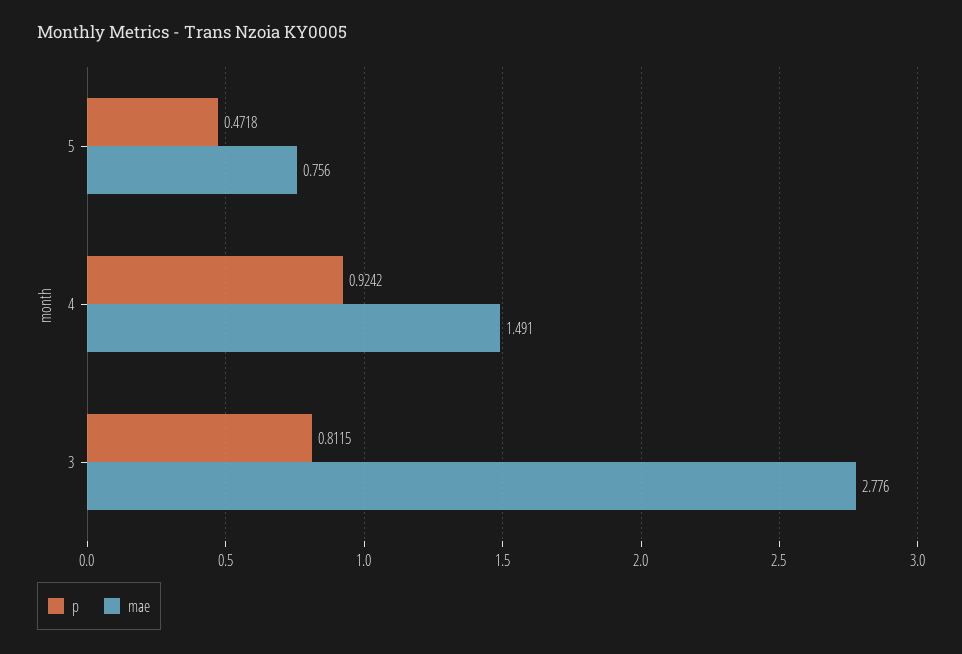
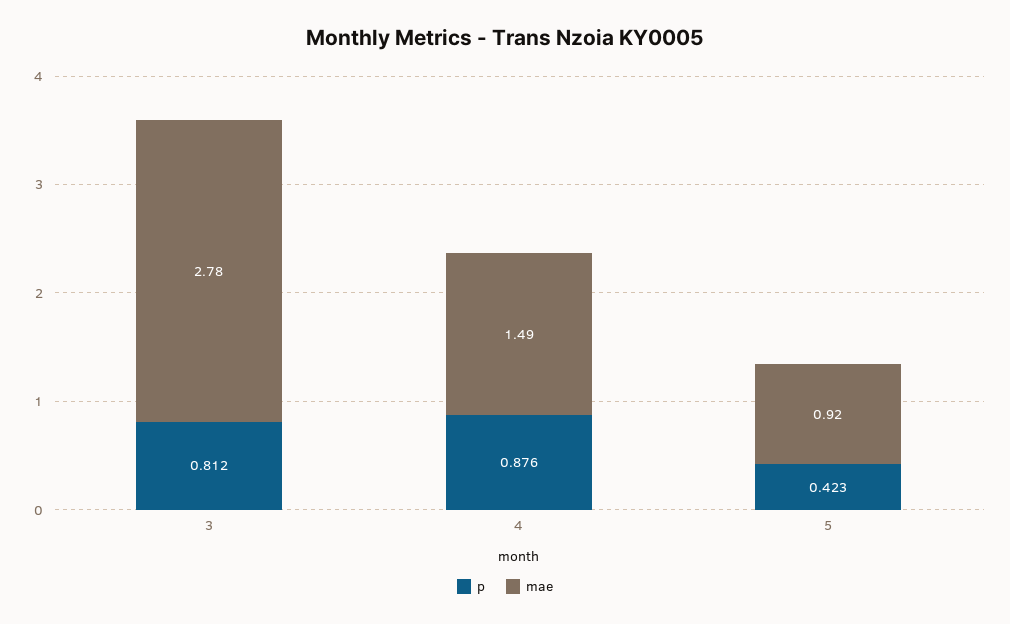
  {
    "p": {
-     "5": 0.4718,
+     "5": 0.423,
-     "4": 0.9242,
+     "4": 0.876,
      "3": 0.8115
    },
    "mae": {
-     "5": 0.756,
+     "5": 0.92,
      "4": 1.491,
      "3": 2.776
    }
  }

